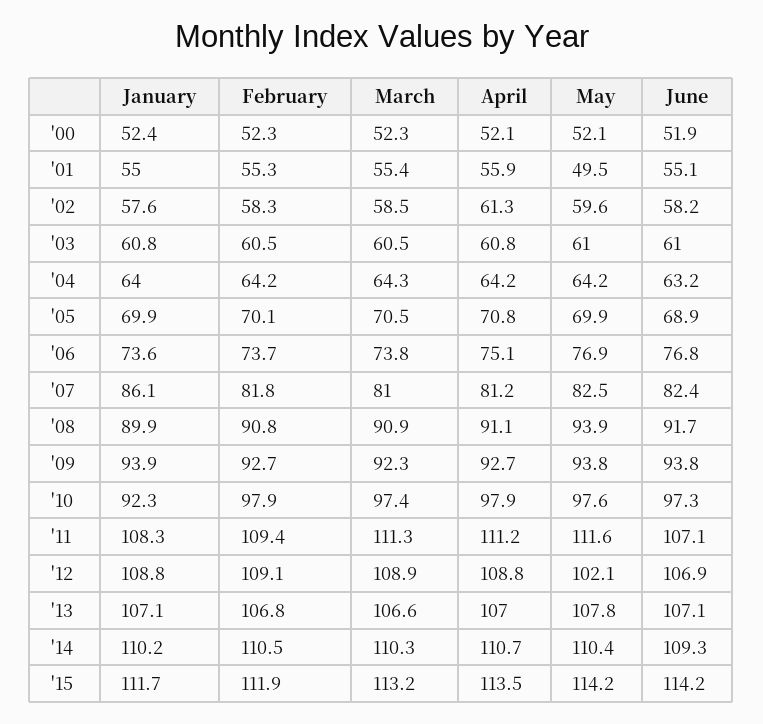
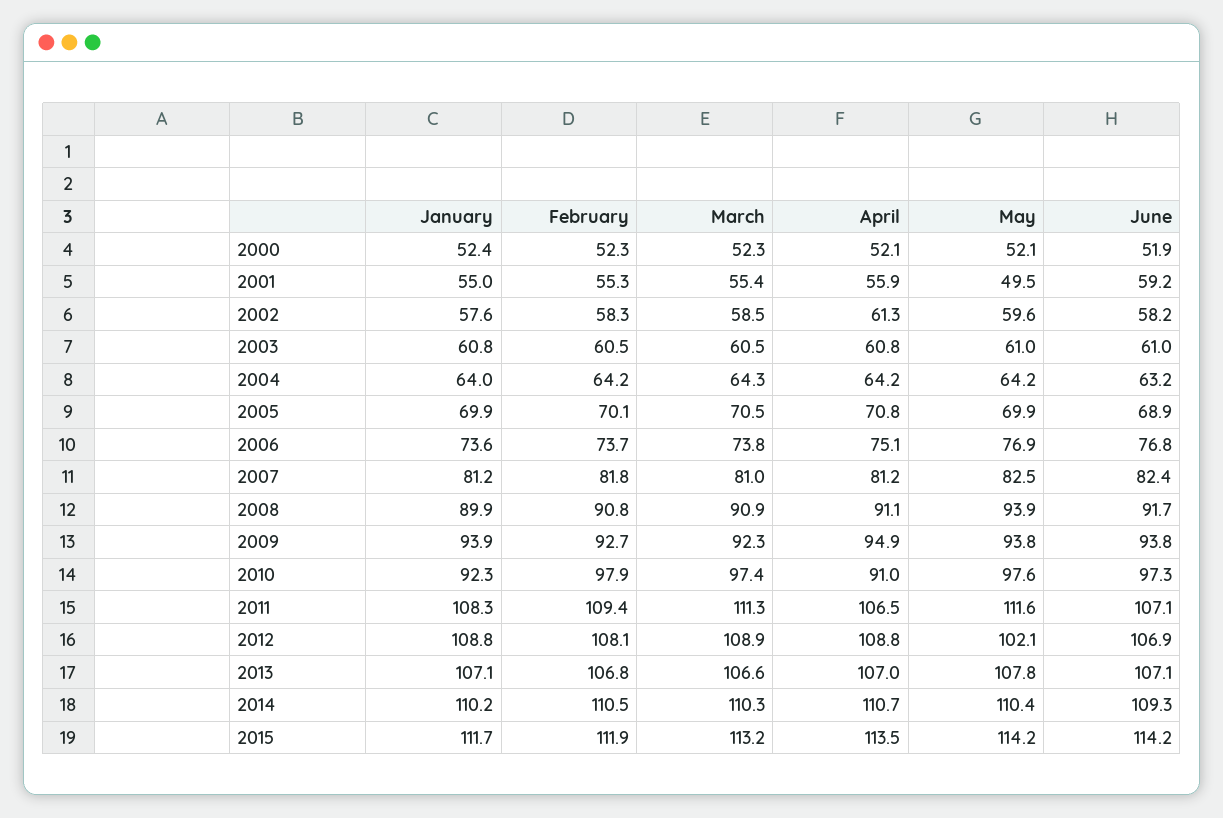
  {
    "January": {
      "'00": 52.4,
      "'01": 55,
      "'02": 57.6,
      "'03": 60.8,
      "'04": 64,
      "'05": 69.9,
      "'06": 73.6,
-     "'07": 86.1,
+     "'07": 81.2,
      "'08": 89.9,
      "'09": 93.9,
      "'10": 92.3,
      "'11": 108.3,
      "'12": 108.8,
      "'13": 107.1,
      "'14": 110.2,
      "'15": 111.7
    },
    "February": {
      "'00": 52.3,
      "'01": 55.3,
      "'02": 58.3,
      "'03": 60.5,
      "'04": 64.2,
      "'05": 70.1,
      "'06": 73.7,
      "'07": 81.8,
      "'08": 90.8,
      "'09": 92.7,
      "'10": 97.9,
      "'11": 109.4,
-     "'12": 109.1,
+     "'12": 108.1,
      "'13": 106.8,
      "'14": 110.5,
      "'15": 111.9
    },
    "March": {
      "'00": 52.3,
      "'01": 55.4,
      "'02": 58.5,
      "'03": 60.5,
      "'04": 64.3,
      "'05": 70.5,
      "'06": 73.8,
      "'07": 81,
      "'08": 90.9,
      "'09": 92.3,
      "'10": 97.4,
      "'11": 111.3,
      "'12": 108.9,
      "'13": 106.6,
      "'14": 110.3,
      "'15": 113.2
    },
    "April": {
      "'00": 52.1,
      "'01": 55.9,
      "'02": 61.3,
      "'03": 60.8,
      "'04": 64.2,
      "'05": 70.8,
      "'06": 75.1,
      "'07": 81.2,
      "'08": 91.1,
-     "'09": 92.7,
+     "'09": 94.9,
-     "'10": 97.9,
+     "'10": 91,
-     "'11": 111.2,
+     "'11": 106.5,
      "'12": 108.8,
      "'13": 107,
      "'14": 110.7,
      "'15": 113.5
    },
    "May": {
      "'00": 52.1,
      "'01": 49.5,
      "'02": 59.6,
      "'03": 61,
      "'04": 64.2,
      "'05": 69.9,
      "'06": 76.9,
      "'07": 82.5,
      "'08": 93.9,
      "'09": 93.8,
      "'10": 97.6,
      "'11": 111.6,
      "'12": 102.1,
      "'13": 107.8,
      "'14": 110.4,
      "'15": 114.2
    },
    "June": {
      "'00": 51.9,
-     "'01": 55.1,
+     "'01": 59.2,
      "'02": 58.2,
      "'03": 61,
      "'04": 63.2,
      "'05": 68.9,
      "'06": 76.8,
      "'07": 82.4,
      "'08": 91.7,
      "'09": 93.8,
      "'10": 97.3,
      "'11": 107.1,
      "'12": 106.9,
      "'13": 107.1,
      "'14": 109.3,
      "'15": 114.2
    }
  }

